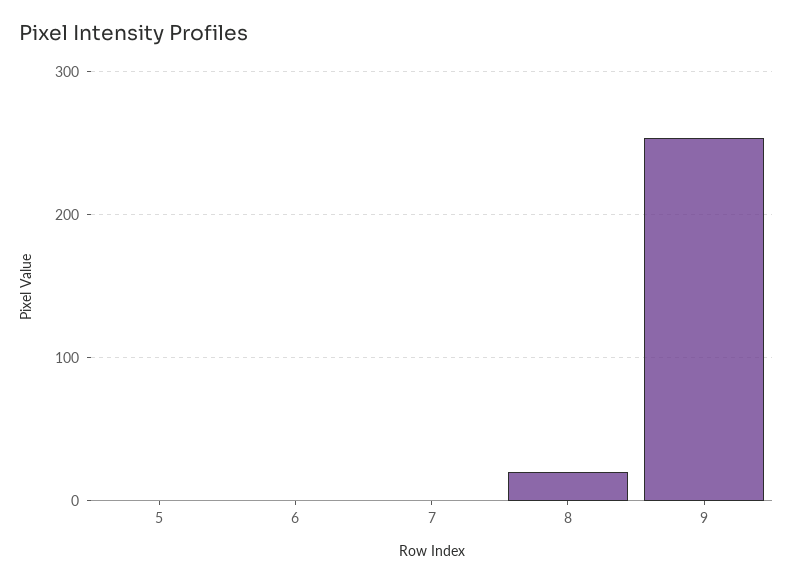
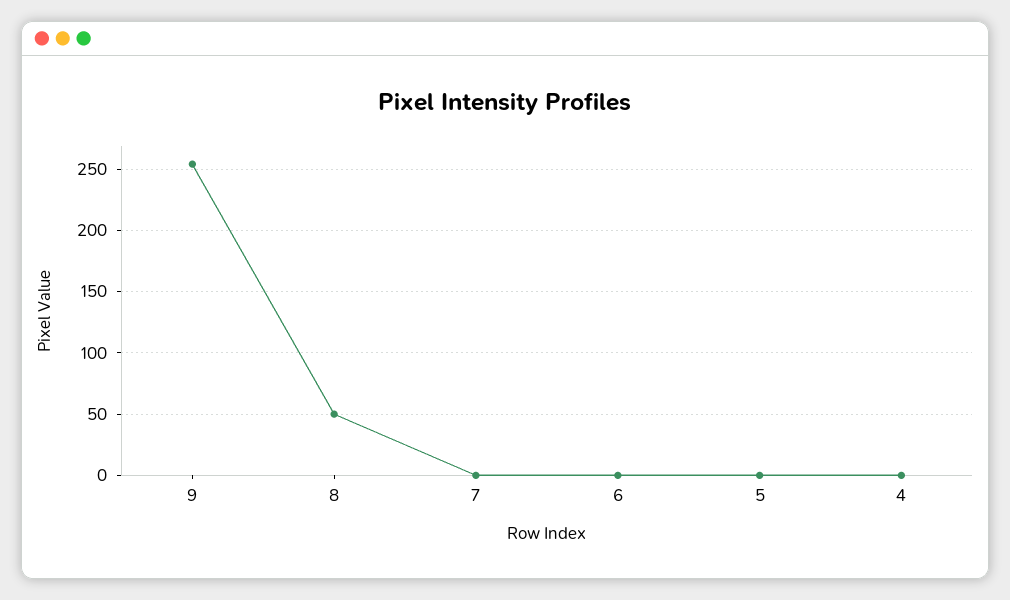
  {
    "5": 0,
    "6": 0,
    "7": 0,
-   "8": 20,
+   "8": 50,
-   "9": 255
+   "9": 255,
+   "4": 0
  }

